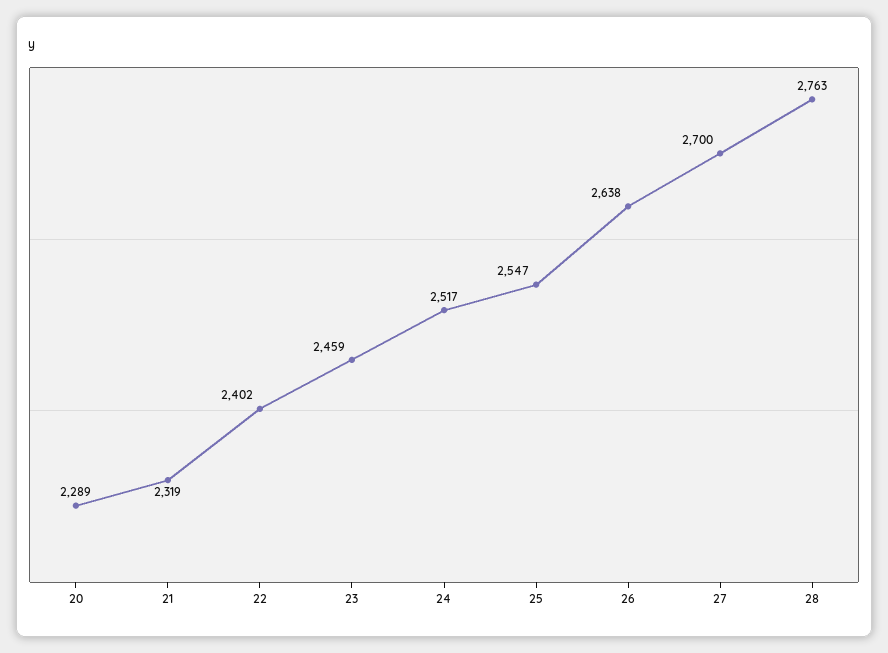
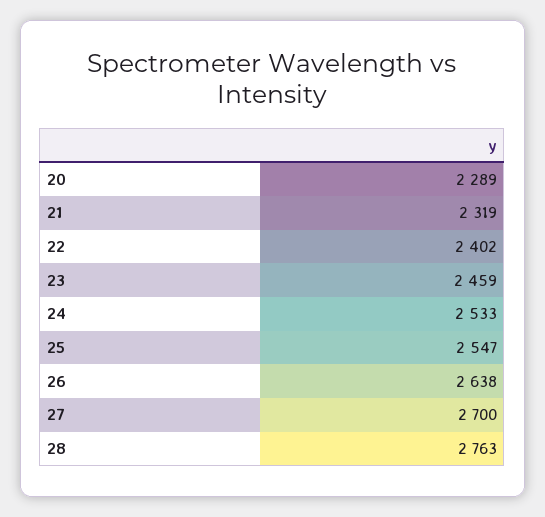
  {
    "20": 2289,
    "21": 2319,
    "22": 2402,
    "23": 2459,
-   "24": 2517,
+   "24": 2533,
    "25": 2547,
    "26": 2638,
    "27": 2700,
    "28": 2763
  }

